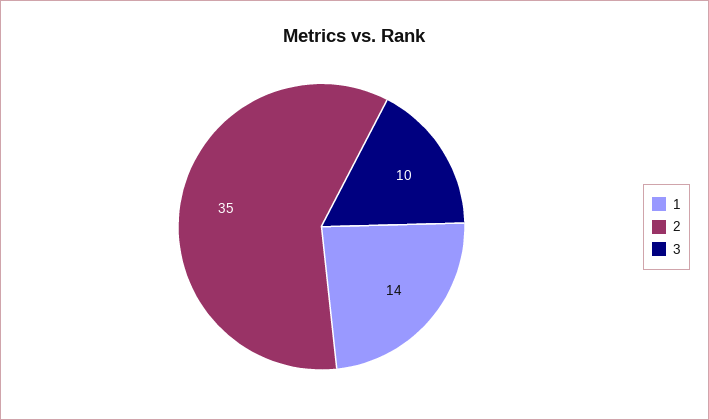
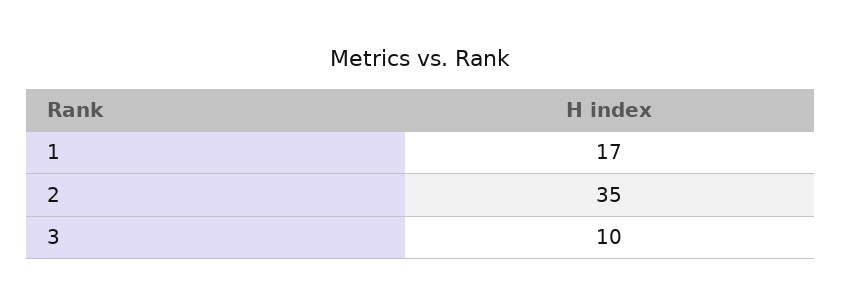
  {
-   "1": 14,
+   "1": 17,
    "2": 35,
    "3": 10
  }

